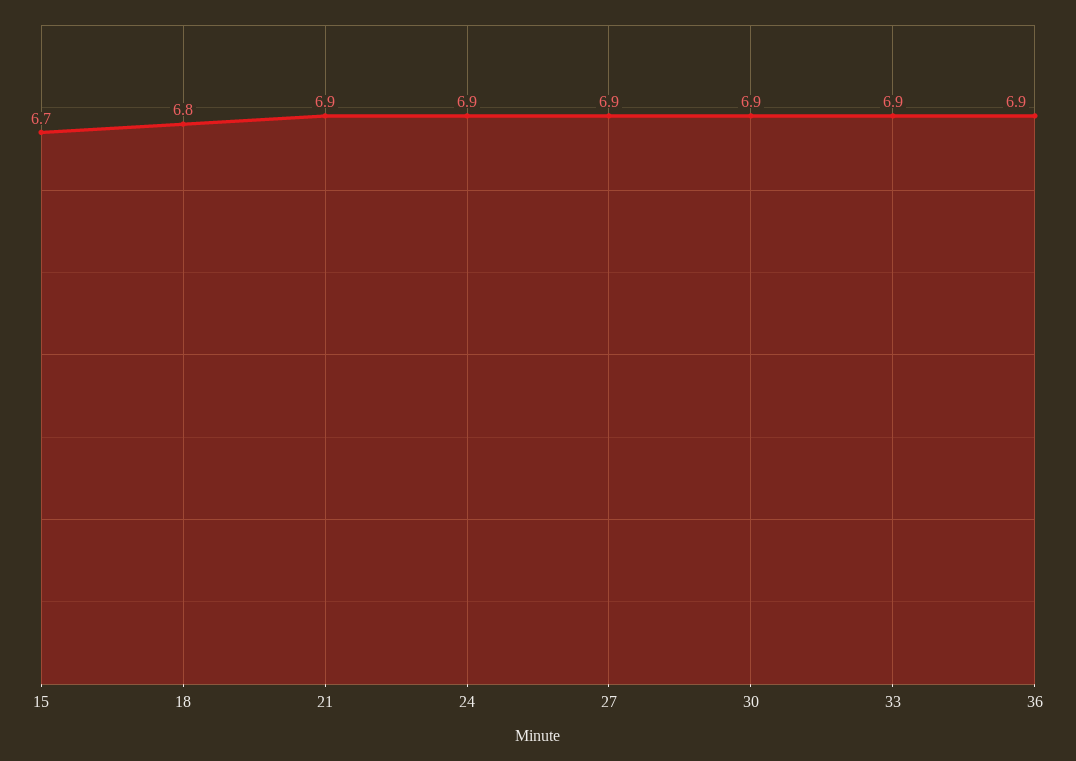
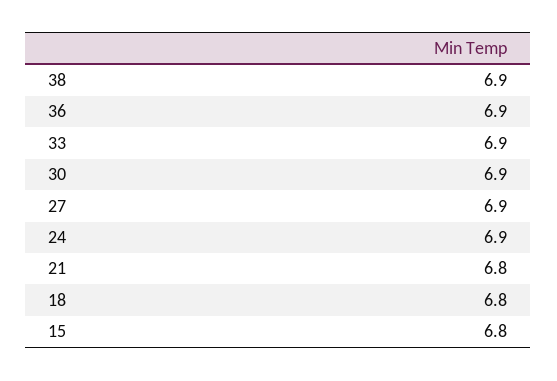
  {
-   "15": 6.7,
+   "15": 6.8,
    "18": 6.8,
-   "21": 6.9,
+   "21": 6.8,
    "24": 6.9,
    "27": 6.9,
    "30": 6.9,
    "33": 6.9,
-   "36": 6.9
+   "36": 6.9,
+   "38": 6.9
  }

